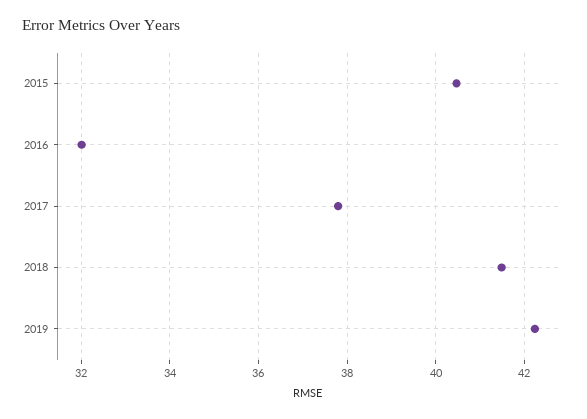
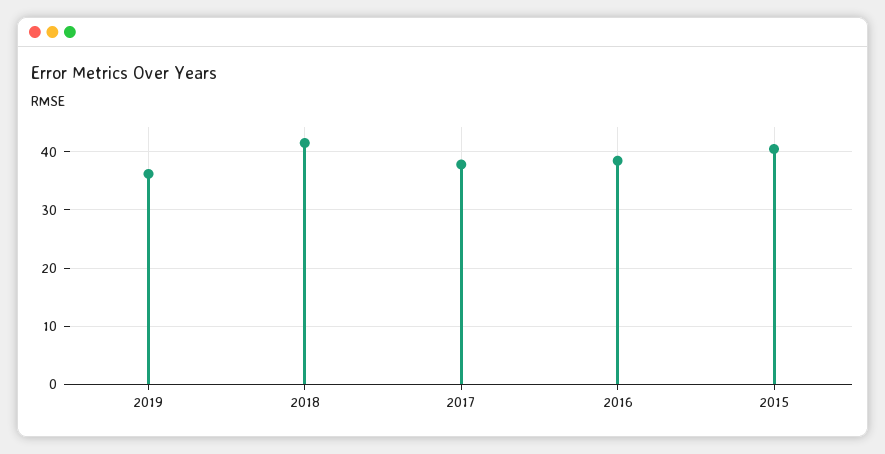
  {
    "2015": 40.4,
-   "2016": 32,
+   "2016": 38,
    "2017": 37.8,
    "2018": 41.4,
-   "2019": 42.2
+   "2019": 36
  }

